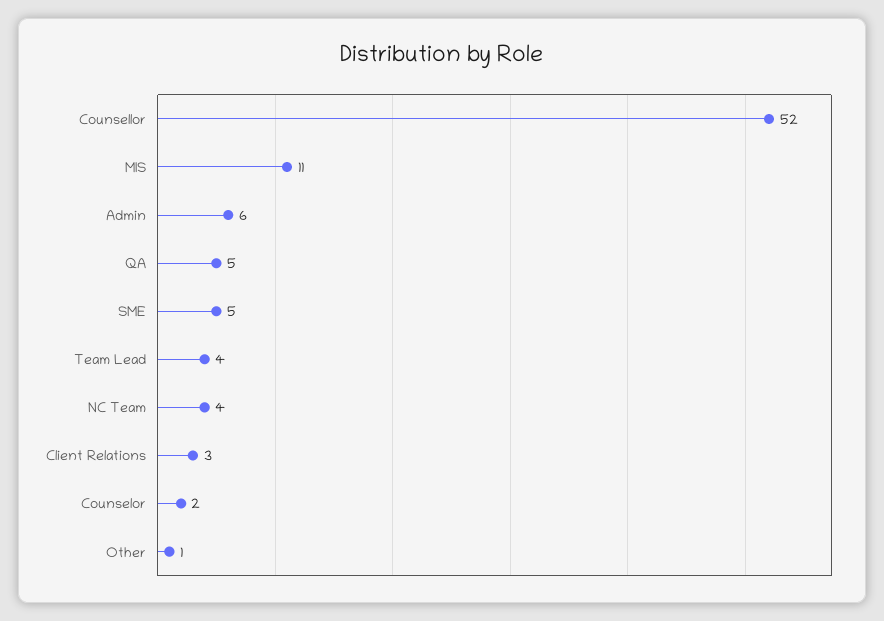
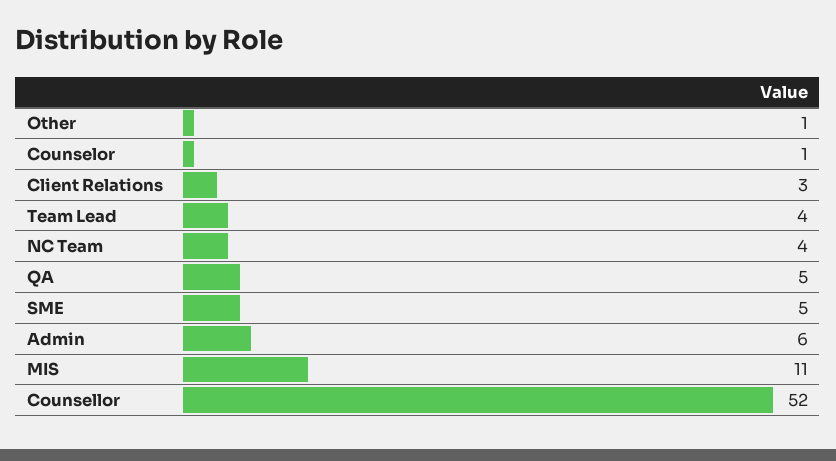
  {
    "Counsellor": 52,
    "MIS": 11,
    "Admin": 6,
    "QA": 5,
    "SME": 5,
    "Team Lead": 4,
    "NC Team": 4,
    "Client Relations": 3,
-   "Counselor": 2,
+   "Counselor": 1,
    "Other": 1
  }

